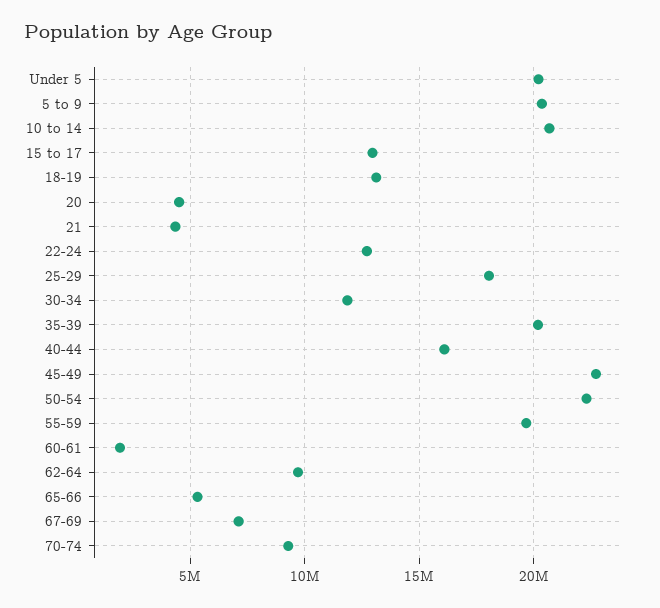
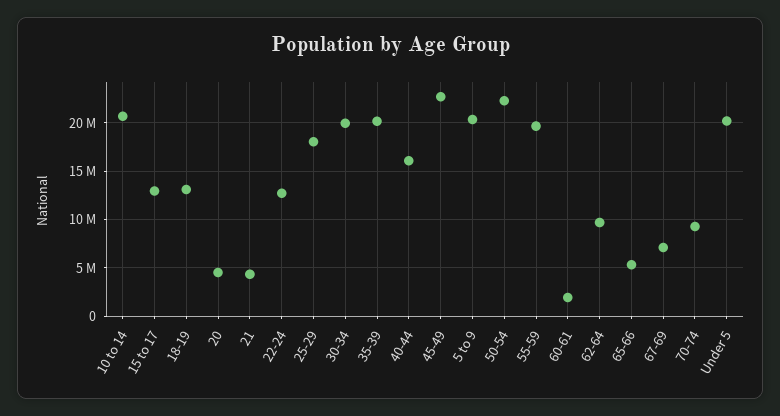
  {
    "Under 5": 20000000,
    "5 to 9": 20500000,
    "10 to 14": 20500000,
    "15 to 17": 13000000,
    "18-19": 13000000,
    "20": 4500000,
    "21": 4500000,
    "22-24": 12500000,
    "25-29": 18000000,
-   "30-34": 12000000,
+   "30-34": 20000000,
    "35-39": 20000000,
    "40-44": 16000000,
    "45-49": 22500000,
    "50-54": 22500000,
    "55-59": 19500000,
    "60-61": 2000000,
    "62-64": 9500000,
    "65-66": 5500000,
    "67-69": 7000000,
    "70-74": 9500000
  }

